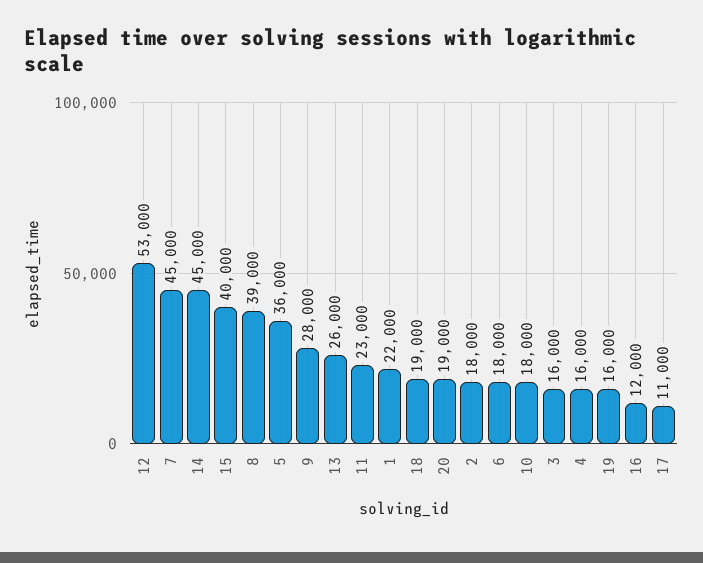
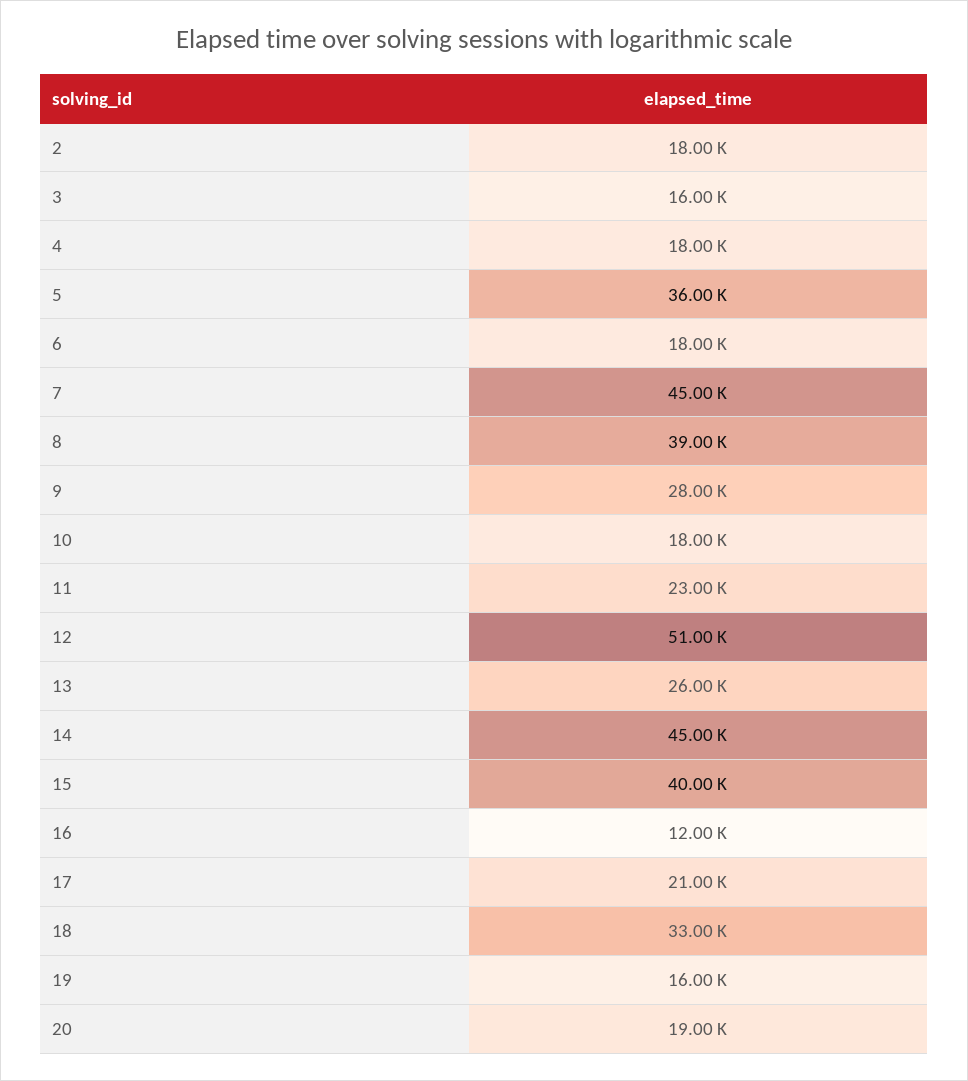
  {
-   "12": 53000,
+   "12": 51000,
    "7": 45000,
    "14": 45000,
    "15": 40000,
    "8": 39000,
    "5": 36000,
    "9": 28000,
    "13": 26000,
    "11": 23000,
-   "1": 22000,
-   "18": 19000,
+   "18": 33000,
    "20": 19000,
    "2": 18000,
    "6": 18000,
    "10": 18000,
    "3": 16000,
-   "4": 16000,
+   "4": 18000,
    "19": 16000,
    "16": 12000,
-   "17": 11000
+   "17": 21000
  }

